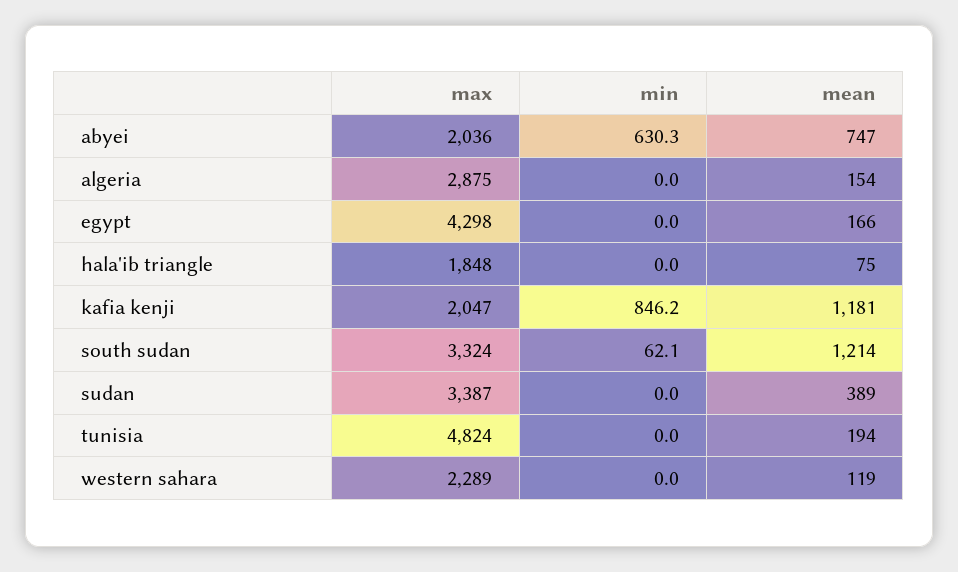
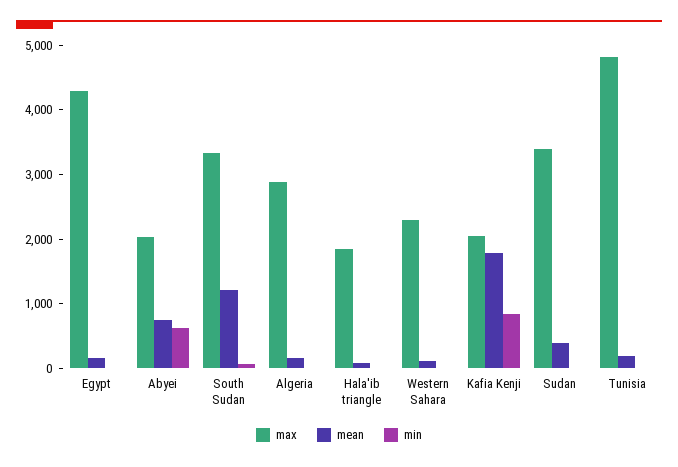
  {
    "max": {
      "abyei": 2036,
      "algeria": 2875,
      "egypt": 4298,
      "hala'ib triangle": 1848,
      "kafia kenji": 2047,
      "south sudan": 3324,
      "sudan": 3387,
      "tunisia": 4824,
      "western sahara": 2289
    },
    "min": {
      "abyei": 630.3,
      "algeria": 0,
      "egypt": 0,
      "hala'ib triangle": 0,
      "kafia kenji": 846.2,
      "south sudan": 62.1,
      "sudan": 0,
      "tunisia": 0,
      "western sahara": 0
    },
    "mean": {
      "abyei": 747,
      "algeria": 154,
      "egypt": 166,
      "hala'ib triangle": 75,
-     "kafia kenji": 1181,
+     "kafia kenji": 1800,
      "south sudan": 1214,
      "sudan": 389,
      "tunisia": 194,
      "western sahara": 119
    }
  }

